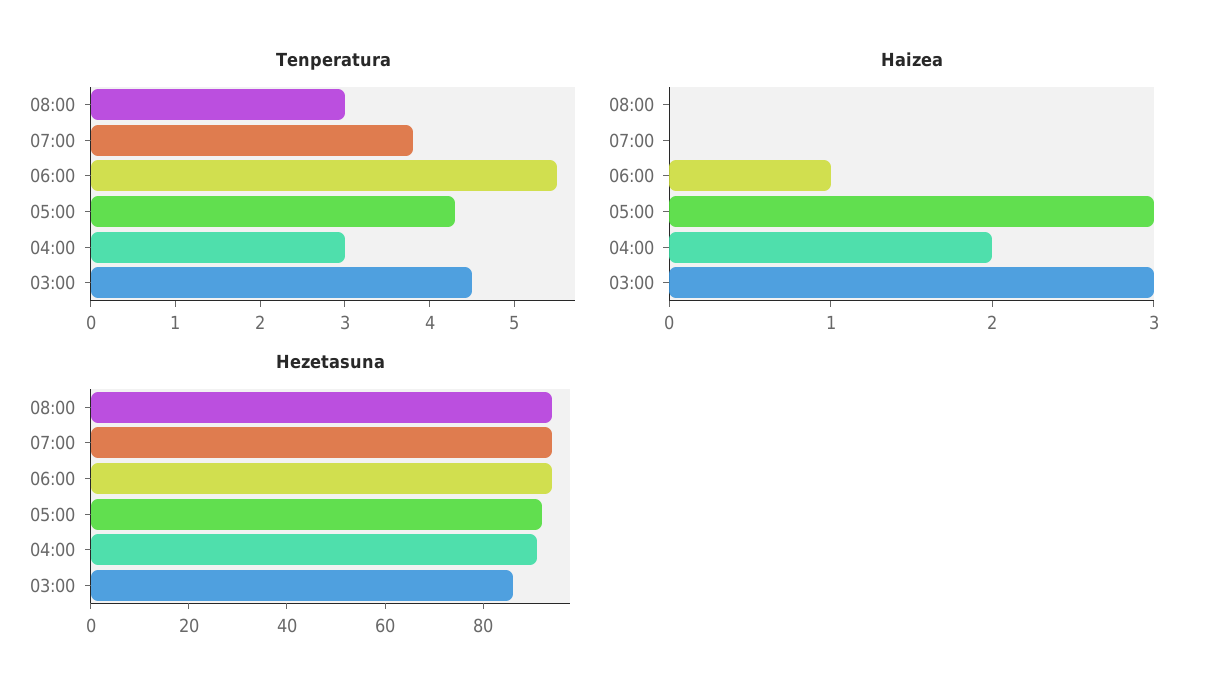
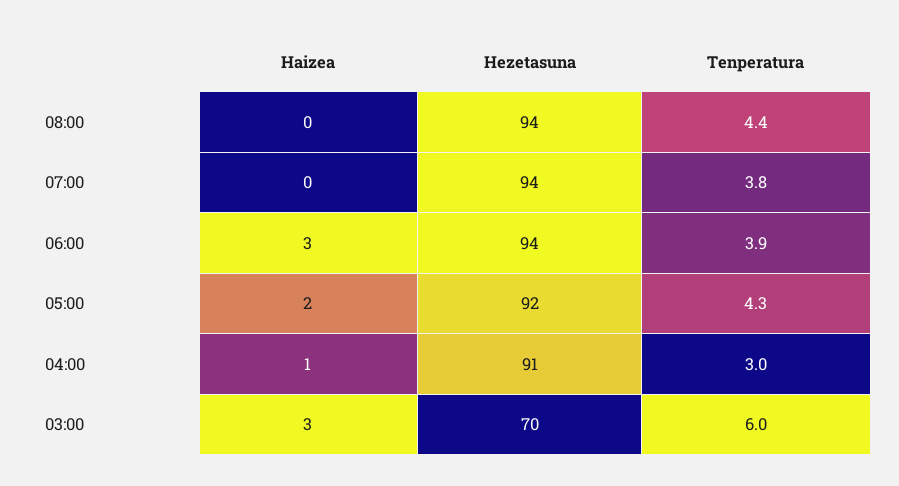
  {
    "Tenperatura": {
-     "08:00": 3,
+     "08:00": 4.4,
      "07:00": 3.8,
-     "06:00": 5.5,
+     "06:00": 3.9,
      "05:00": 4.3,
      "04:00": 3,
-     "03:00": 4.5
+     "03:00": 6
    },
    "Haizea": {
      "08:00": 0,
      "07:00": 0,
-     "06:00": 1,
+     "06:00": 3,
-     "05:00": 3,
+     "05:00": 2,
-     "04:00": 2,
+     "04:00": 1,
      "03:00": 3
    },
    "Hezetasuna": {
      "08:00": 94,
      "07:00": 94,
      "06:00": 94,
      "05:00": 92,
      "04:00": 91,
-     "03:00": 85
+     "03:00": 70
    }
  }

